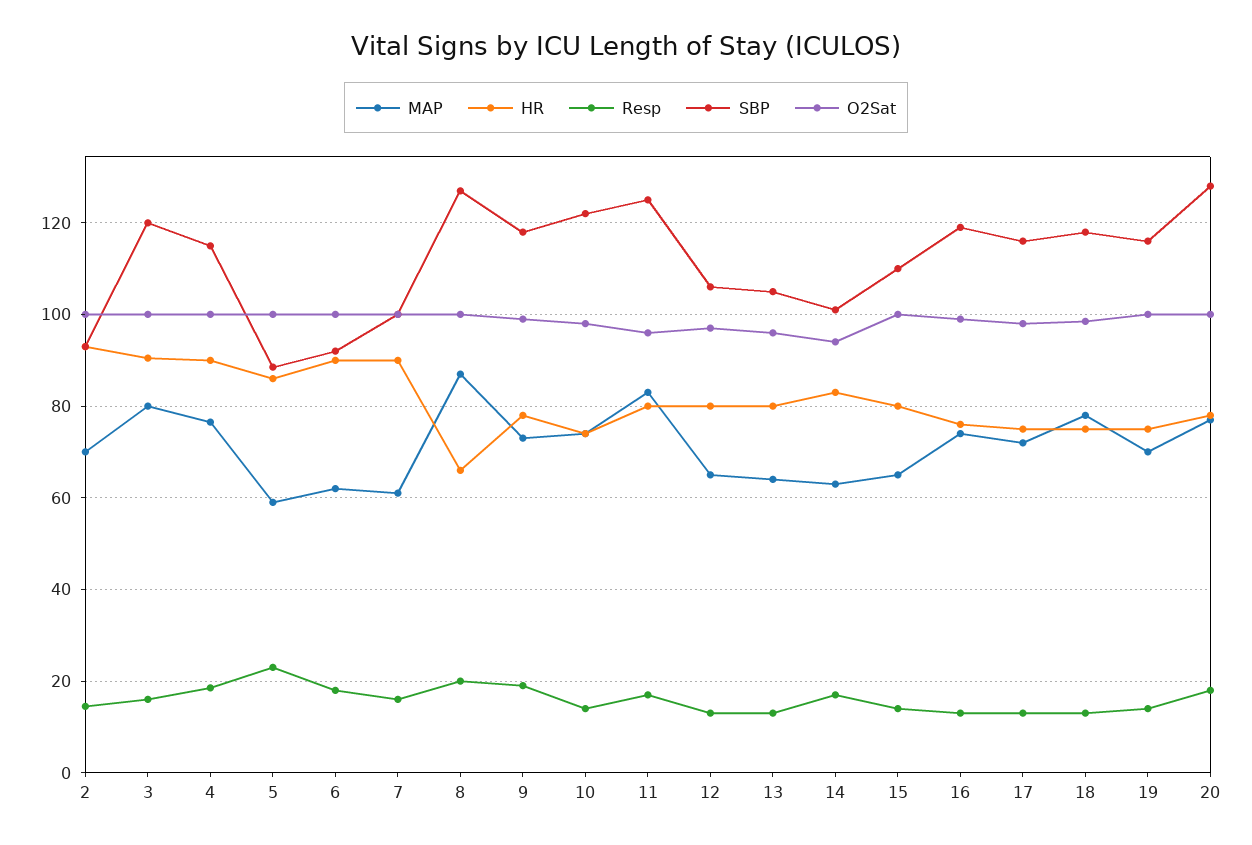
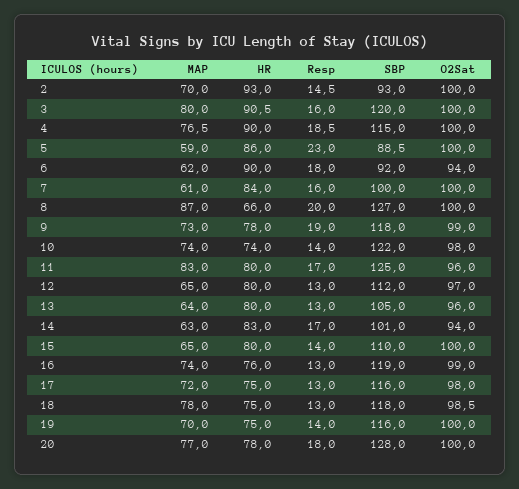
  {
    "MAP": {
      "2": 70,
      "3": 80,
      "4": 76.5,
      "5": 59,
      "6": 62,
      "7": 61,
      "8": 87,
      "9": 73,
      "10": 74,
      "11": 83,
      "12": 65,
      "13": 64,
      "14": 63,
      "15": 65,
      "16": 74,
      "17": 72,
      "18": 78,
      "19": 70,
      "20": 77
    },
    "HR": {
      "2": 93,
      "3": 90.5,
      "4": 90,
      "5": 86,
      "6": 90,
-     "7": 90,
+     "7": 84,
      "8": 66,
      "9": 78,
      "10": 74,
      "11": 80,
      "12": 80,
      "13": 80,
      "14": 83,
      "15": 80,
      "16": 76,
      "17": 75,
      "18": 75,
      "19": 75,
      "20": 78
    },
    "Resp": {
      "2": 14.5,
      "3": 16,
      "4": 18.5,
      "5": 23,
      "6": 18,
      "7": 16,
      "8": 20,
      "9": 19,
      "10": 14,
      "11": 17,
      "12": 13,
      "13": 13,
      "14": 17,
      "15": 14,
      "16": 13,
      "17": 13,
      "18": 13,
      "19": 14,
      "20": 18
    },
    "SBP": {
      "2": 93,
      "3": 120,
      "4": 115,
      "5": 88.5,
      "6": 92,
      "7": 100,
      "8": 127,
      "9": 118,
      "10": 122,
      "11": 125,
-     "12": 106,
+     "12": 112,
      "13": 105,
      "14": 101,
      "15": 110,
      "16": 119,
      "17": 116,
      "18": 118,
      "19": 116,
      "20": 128
    },
    "O2Sat": {
      "2": 100,
      "3": 100,
      "4": 100,
      "5": 100,
-     "6": 100,
+     "6": 94,
      "7": 100,
      "8": 100,
      "9": 99,
      "10": 98,
      "11": 96,
      "12": 97,
      "13": 96,
      "14": 94,
      "15": 100,
      "16": 99,
      "17": 98,
      "18": 98.5,
      "19": 100,
      "20": 100
    }
  }

